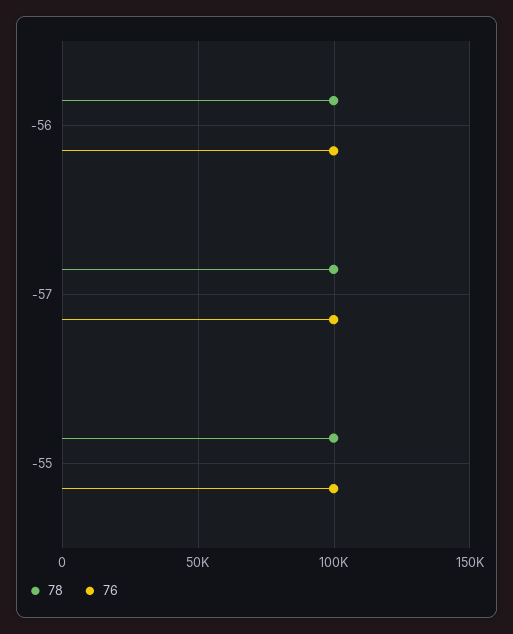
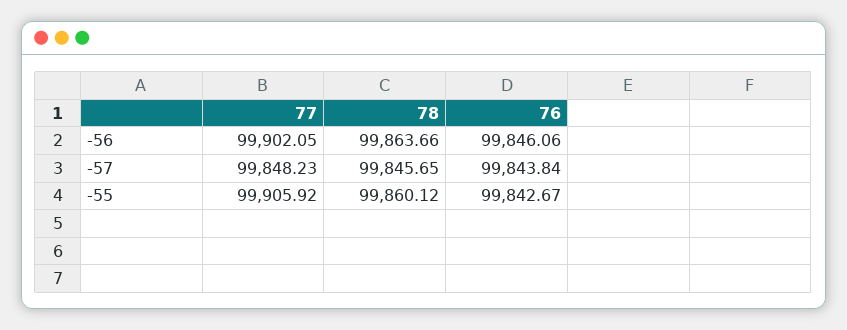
  {
    "78": {
      "-56": 99863.66,
      "-57": 99845.65,
      "-55": 99860.12
    },
    "76": {
      "-56": 99846.06,
      "-57": 99843.84,
      "-55": 99842.67
-   }
+   },
+   "77": {
+     "-56": 99902.05,
+     "-57": 99848.23,
+     "-55": 99905.92
+   }
  }

